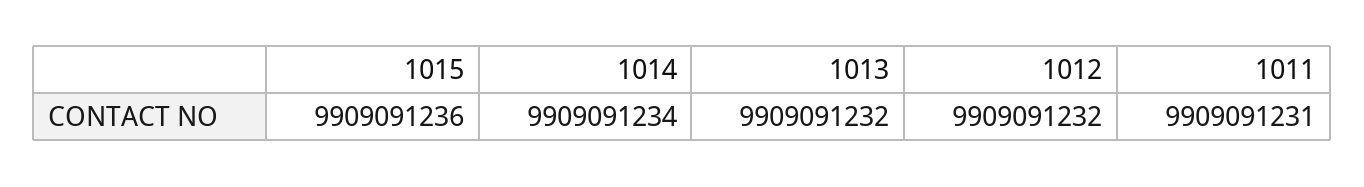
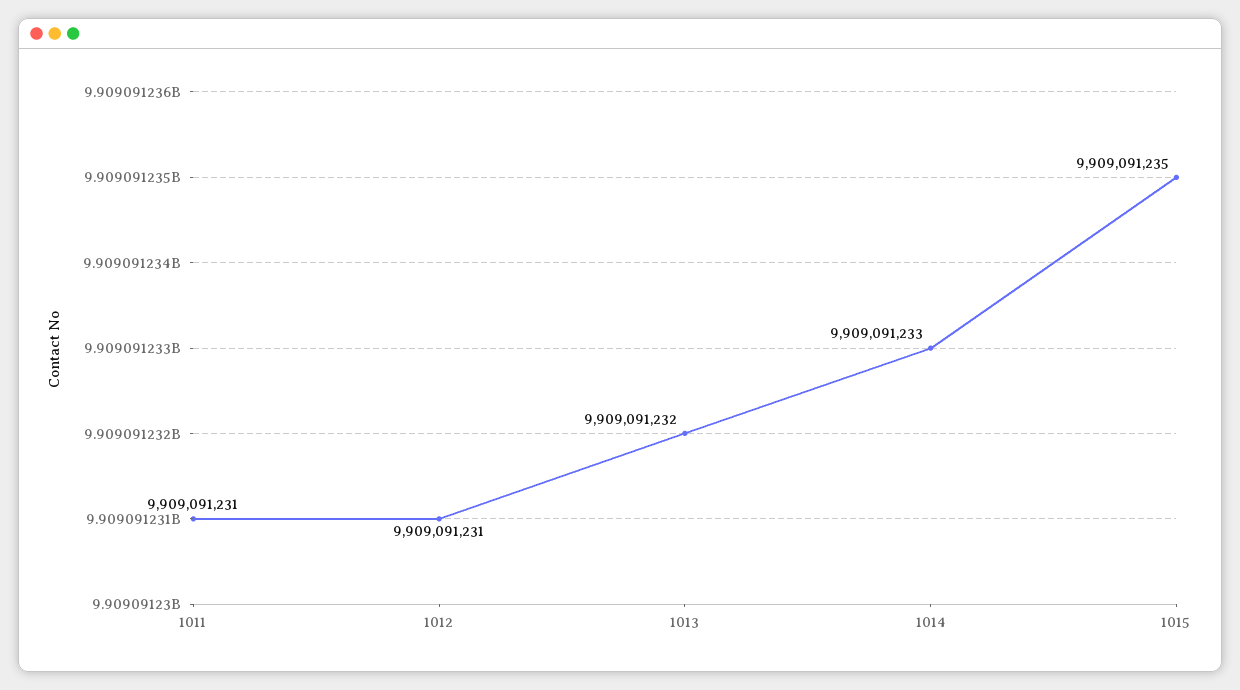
  {
-   "1015": 9909091236,
+   "1015": 9909091235,
-   "1014": 9909091234,
+   "1014": 9909091233,
    "1013": 9909091232,
-   "1012": 9909091232,
+   "1012": 9909091231,
    "1011": 9909091231
  }

